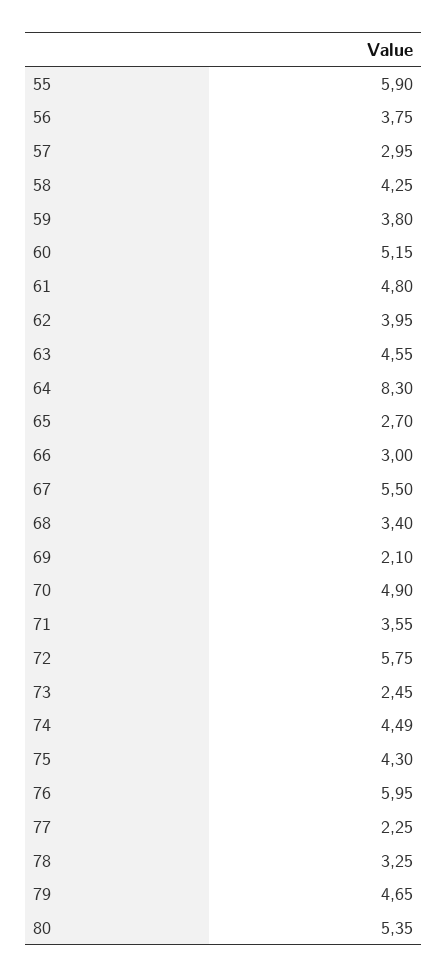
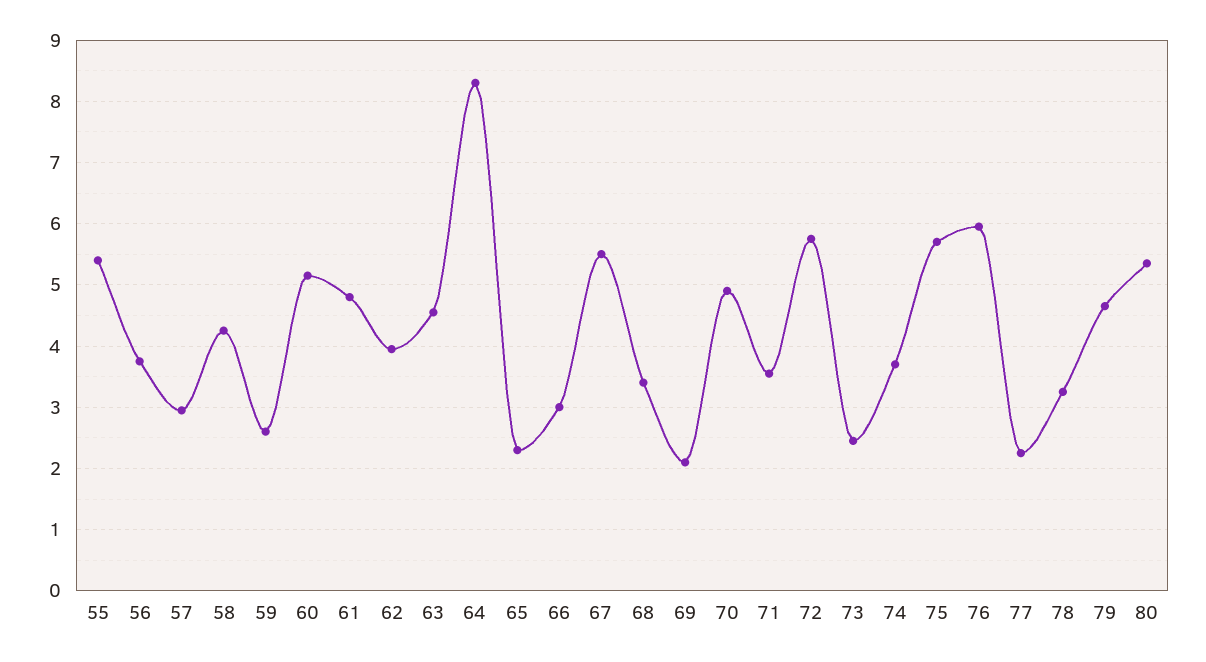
  {
-   "55": 5.9,
+   "55": 5.4,
    "56": 3.75,
    "57": 2.95,
    "58": 4.25,
-   "59": 3.8,
+   "59": 2.6,
    "60": 5.15,
    "61": 4.8,
    "62": 3.95,
    "63": 4.55,
    "64": 8.3,
-   "65": 2.7,
+   "65": 2.3,
    "66": 3,
    "67": 5.5,
    "68": 3.4,
    "69": 2.1,
    "70": 4.9,
    "71": 3.55,
    "72": 5.75,
    "73": 2.45,
-   "74": 4.49,
+   "74": 3.7,
-   "75": 4.3,
+   "75": 5.7,
    "76": 5.95,
    "77": 2.25,
    "78": 3.25,
    "79": 4.65,
    "80": 5.35
  }

